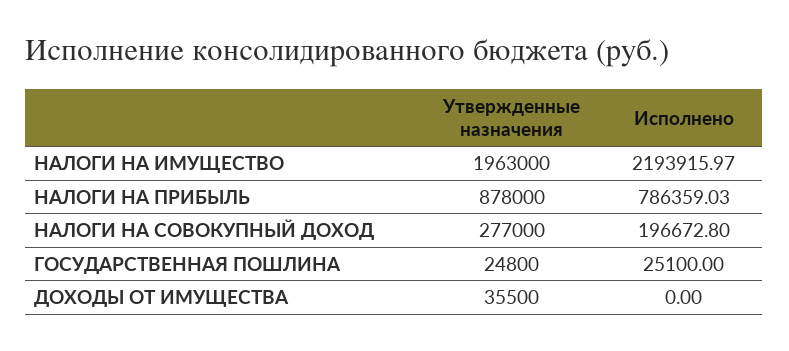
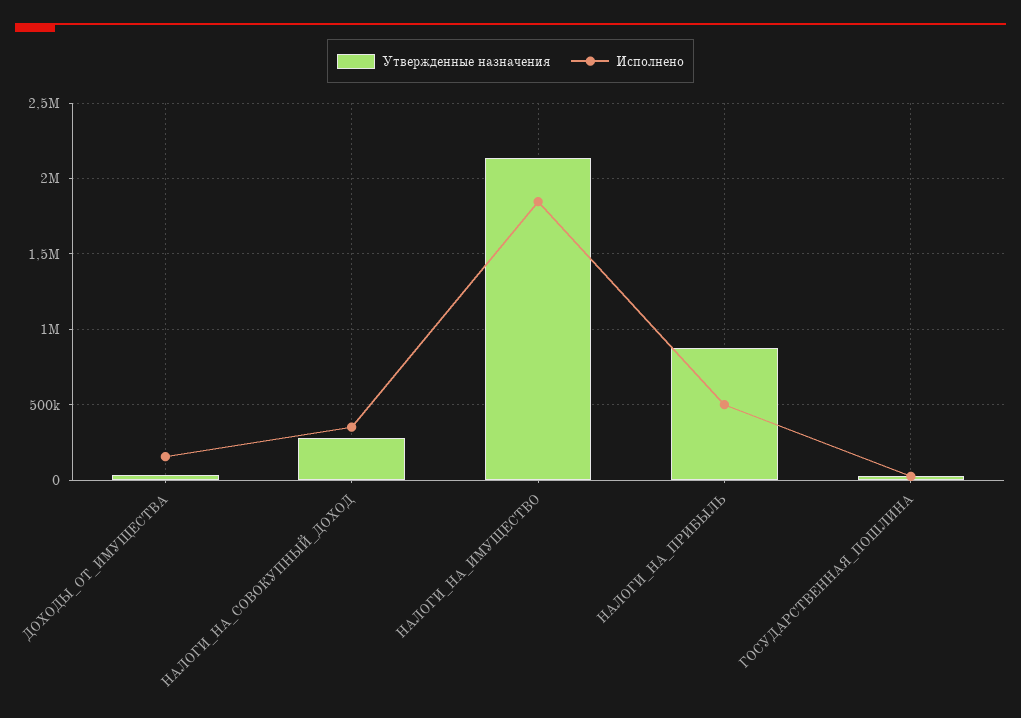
  {
    "Утвержденные назначения": {
-     "НАЛОГИ НА ИМУЩЕСТВО": 1963000,
+     "НАЛОГИ НА ИМУЩЕСТВО": 2150000,
      "НАЛОГИ НА ПРИБЫЛЬ": 878000,
      "НАЛОГИ НА СОВОКУПНЫЙ ДОХОД": 277000,
      "ГОСУДАРСТВЕННАЯ ПОШЛИНА": 24800,
      "ДОХОДЫ ОТ ИМУЩЕСТВА": 35500
    },
    "Исполнено": {
-     "НАЛОГИ НА ИМУЩЕСТВО": 2193915.97,
+     "НАЛОГИ НА ИМУЩЕСТВО": 1850000,
-     "НАЛОГИ НА ПРИБЫЛЬ": 786359.03,
+     "НАЛОГИ НА ПРИБЫЛЬ": 500000,
-     "НАЛОГИ НА СОВОКУПНЫЙ ДОХОД": 196672.8,
+     "НАЛОГИ НА СОВОКУПНЫЙ ДОХОД": 350000,
      "ГОСУДАРСТВЕННАЯ ПОШЛИНА": 25100,
-     "ДОХОДЫ ОТ ИМУЩЕСТВА": 0
+     "ДОХОДЫ ОТ ИМУЩЕСТВА": 150000
    }
  }

